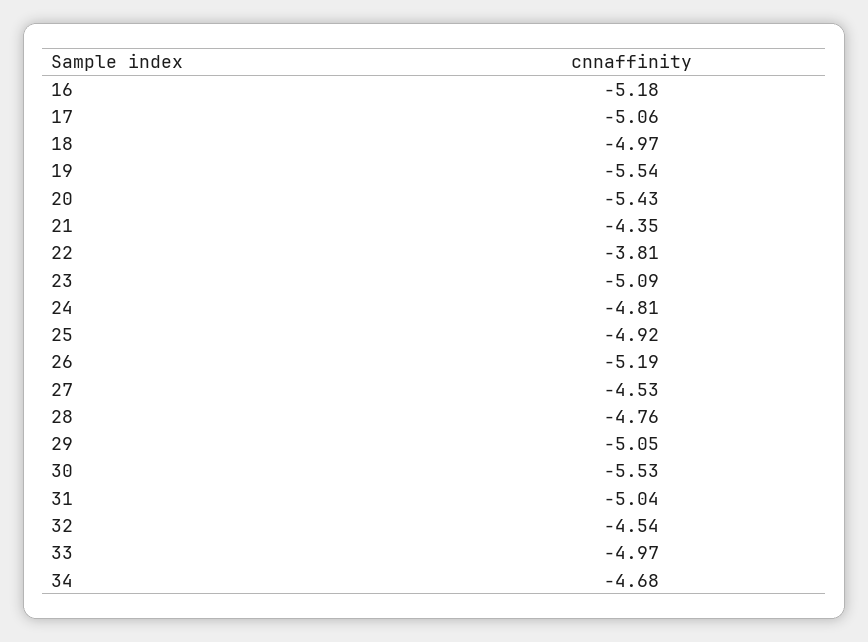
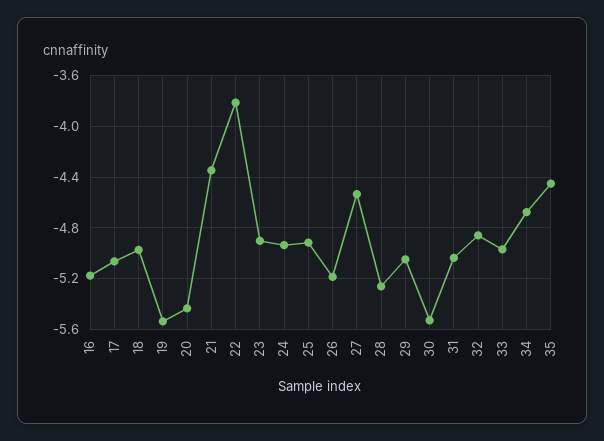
  {
    "16": -5.18,
    "17": -5.06,
    "18": -4.97,
    "19": -5.54,
    "20": -5.43,
    "21": -4.35,
    "22": -3.81,
-   "23": -5.09,
+   "23": -4.9,
-   "24": -4.81,
+   "24": -4.95,
    "25": -4.92,
    "26": -5.19,
    "27": -4.53,
-   "28": -4.76,
+   "28": -5.25,
    "29": -5.05,
    "30": -5.53,
    "31": -5.04,
-   "32": -4.54,
+   "32": -4.85,
    "33": -4.97,
-   "34": -4.68
+   "34": -4.68,
+   "35": -4.45
  }

